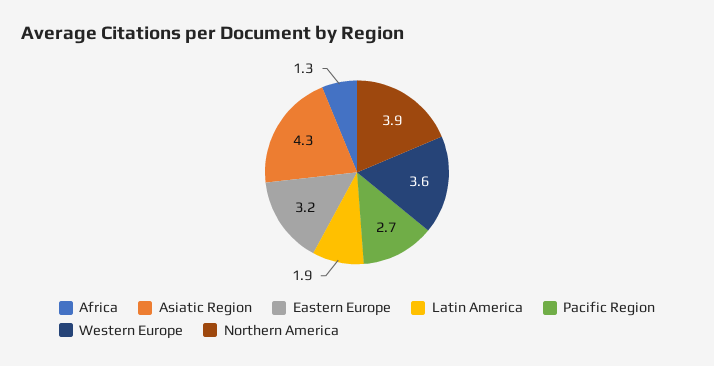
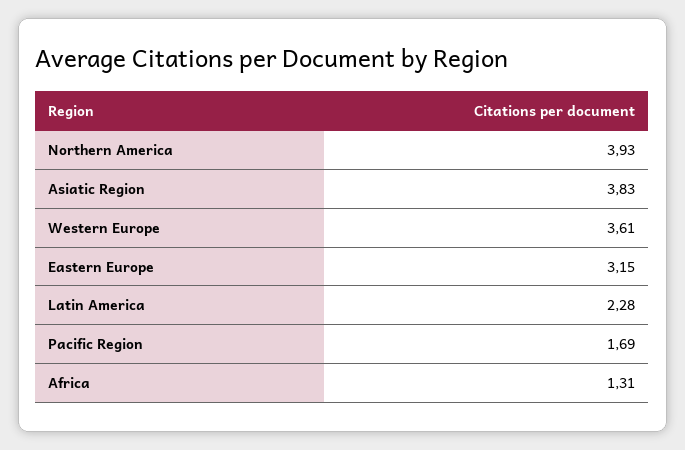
  {
    "Africa": 1.31,
-   "Asiatic Region": 4.3,
+   "Asiatic Region": 3.83,
    "Eastern Europe": 3.15,
-   "Latin America": 1.9,
+   "Latin America": 2.28,
-   "Pacific Region": 2.7,
+   "Pacific Region": 1.69,
    "Western Europe": 3.61,
    "Northern America": 3.93
  }

